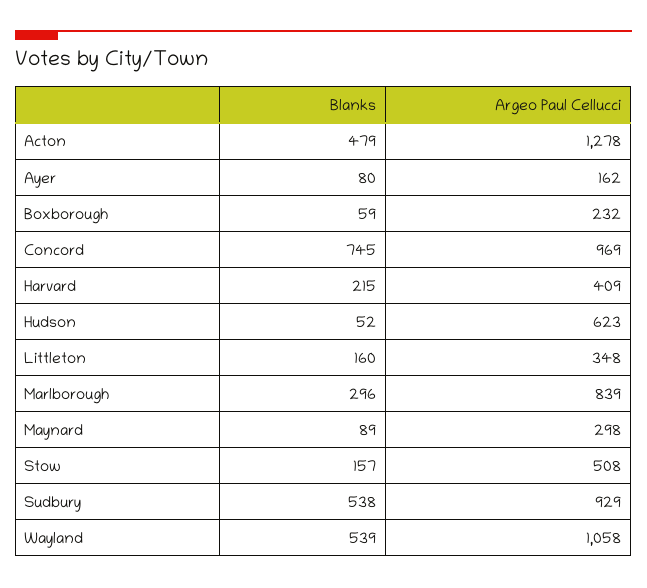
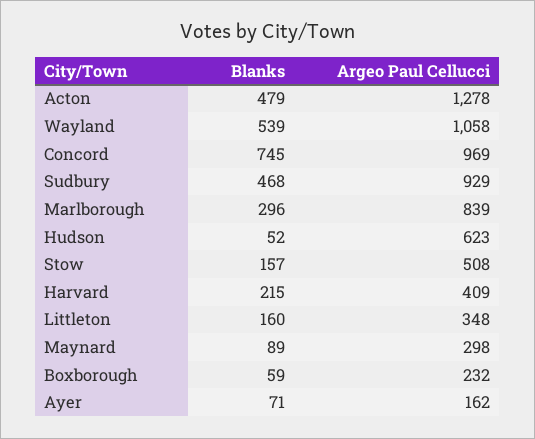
  {
    "Blanks": {
      "Acton": 479,
-     "Ayer": 80,
+     "Ayer": 71,
      "Boxborough": 59,
      "Concord": 745,
      "Harvard": 215,
      "Hudson": 52,
      "Littleton": 160,
      "Marlborough": 296,
      "Maynard": 89,
      "Stow": 157,
-     "Sudbury": 538,
+     "Sudbury": 468,
      "Wayland": 539
    },
    "Argeo Paul Cellucci": {
      "Acton": 1278,
      "Ayer": 162,
      "Boxborough": 232,
      "Concord": 969,
      "Harvard": 409,
      "Hudson": 623,
      "Littleton": 348,
      "Marlborough": 839,
      "Maynard": 298,
      "Stow": 508,
      "Sudbury": 929,
      "Wayland": 1058
    }
  }

